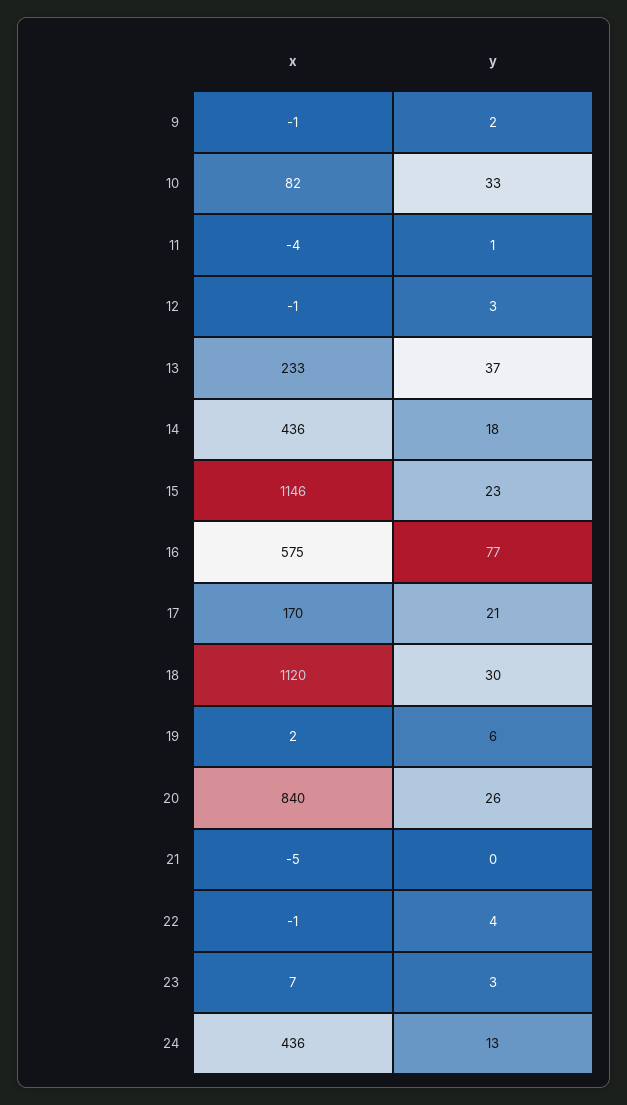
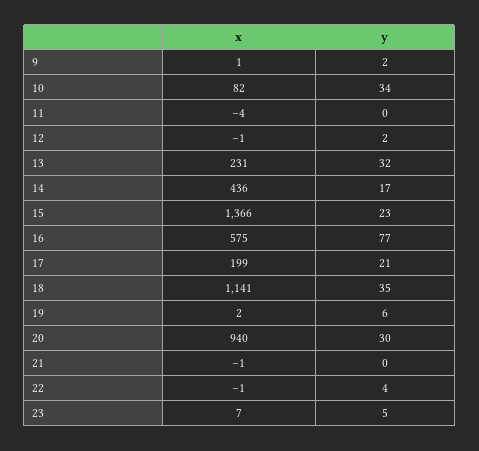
  {
    "x": {
-     "9": -1,
+     "9": 1,
      "10": 82,
      "11": -4,
      "12": -1,
-     "13": 233,
+     "13": 231,
      "14": 436,
-     "15": 1146,
+     "15": 1366,
      "16": 575,
-     "17": 170,
+     "17": 199,
-     "18": 1120,
+     "18": 1141,
      "19": 2,
-     "20": 840,
+     "20": 940,
-     "21": -5,
+     "21": -1,
      "22": -1,
-     "23": 7,
+     "23": 7
-     "24": 436
    },
    "y": {
      "9": 2,
-     "10": 33,
+     "10": 34,
-     "11": 1,
+     "11": 0,
-     "12": 3,
+     "12": 2,
-     "13": 37,
+     "13": 32,
-     "14": 18,
+     "14": 17,
      "15": 23,
      "16": 77,
      "17": 21,
-     "18": 30,
+     "18": 35,
      "19": 6,
-     "20": 26,
+     "20": 30,
      "21": 0,
      "22": 4,
-     "23": 3,
+     "23": 5
-     "24": 13
    }
  }

